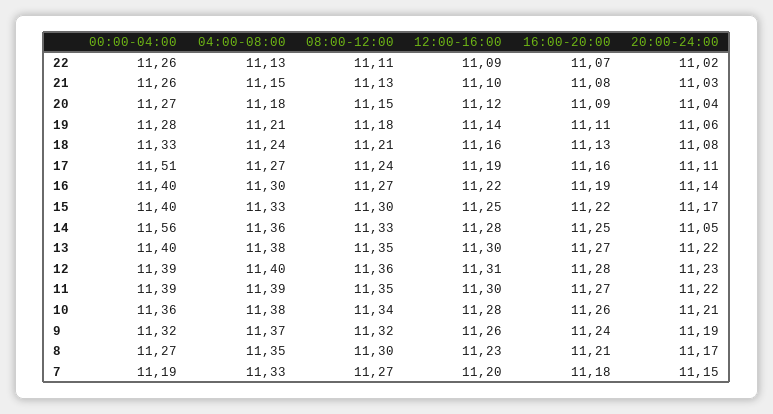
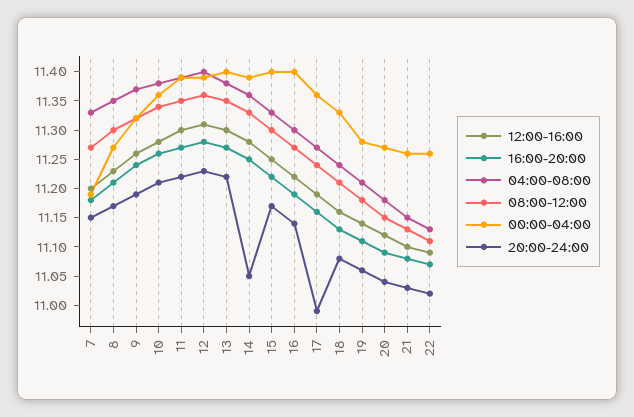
  {
    "00:00-04:00": {
      "22": 11.26,
      "21": 11.26,
      "20": 11.27,
      "19": 11.28,
      "18": 11.33,
-     "17": 11.51,
+     "17": 11.35,
      "16": 11.4,
      "15": 11.4,
-     "14": 11.56,
+     "14": 11.4,
      "13": 11.4,
      "12": 11.39,
      "11": 11.39,
      "10": 11.36,
      "9": 11.32,
      "8": 11.27,
      "7": 11.19
    },
    "04:00-08:00": {
      "22": 11.13,
      "21": 11.15,
      "20": 11.18,
      "19": 11.21,
      "18": 11.24,
      "17": 11.27,
      "16": 11.3,
      "15": 11.33,
      "14": 11.36,
      "13": 11.38,
      "12": 11.4,
      "11": 11.39,
      "10": 11.38,
      "9": 11.37,
      "8": 11.35,
      "7": 11.33
    },
    "08:00-12:00": {
      "22": 11.11,
      "21": 11.13,
      "20": 11.15,
      "19": 11.18,
      "18": 11.21,
      "17": 11.24,
      "16": 11.27,
      "15": 11.3,
      "14": 11.33,
      "13": 11.35,
      "12": 11.36,
      "11": 11.35,
      "10": 11.34,
      "9": 11.32,
      "8": 11.3,
      "7": 11.27
    },
    "12:00-16:00": {
      "22": 11.09,
      "21": 11.1,
      "20": 11.12,
      "19": 11.14,
      "18": 11.16,
      "17": 11.19,
      "16": 11.22,
      "15": 11.25,
      "14": 11.28,
      "13": 11.3,
      "12": 11.31,
      "11": 11.3,
      "10": 11.28,
      "9": 11.26,
      "8": 11.23,
      "7": 11.2
    },
    "16:00-20:00": {
      "22": 11.07,
      "21": 11.08,
      "20": 11.09,
      "19": 11.11,
      "18": 11.13,
      "17": 11.16,
      "16": 11.19,
      "15": 11.22,
      "14": 11.25,
      "13": 11.27,
      "12": 11.28,
      "11": 11.27,
      "10": 11.26,
      "9": 11.24,
      "8": 11.21,
      "7": 11.18
    },
    "20:00-24:00": {
      "22": 11.02,
      "21": 11.03,
      "20": 11.04,
      "19": 11.06,
      "18": 11.08,
-     "17": 11.11,
+     "17": 11,
      "16": 11.14,
      "15": 11.17,
      "14": 11.05,
      "13": 11.22,
      "12": 11.23,
      "11": 11.22,
      "10": 11.21,
      "9": 11.19,
      "8": 11.17,
      "7": 11.15
    }
  }

